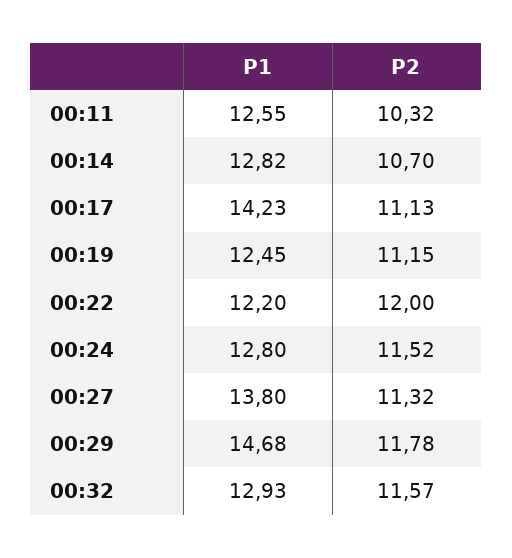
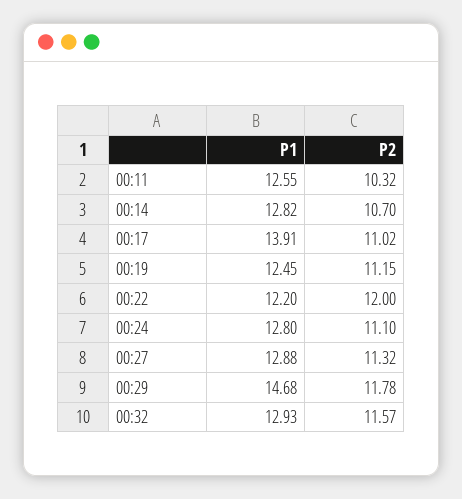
  {
    "P1": {
      "00:11": 12.55,
      "00:14": 12.82,
-     "00:17": 14.23,
+     "00:17": 13.91,
      "00:19": 12.45,
      "00:22": 12.2,
      "00:24": 12.8,
-     "00:27": 13.8,
+     "00:27": 12.88,
      "00:29": 14.68,
      "00:32": 12.93
    },
    "P2": {
      "00:11": 10.32,
      "00:14": 10.7,
-     "00:17": 11.13,
+     "00:17": 11.02,
      "00:19": 11.15,
      "00:22": 12,
-     "00:24": 11.52,
+     "00:24": 11.1,
      "00:27": 11.32,
      "00:29": 11.78,
      "00:32": 11.57
    }
  }

